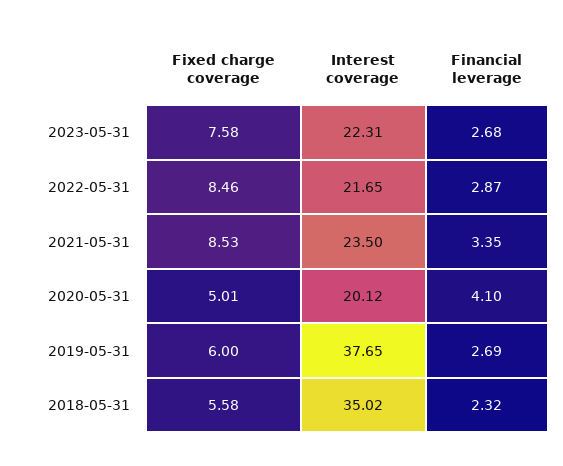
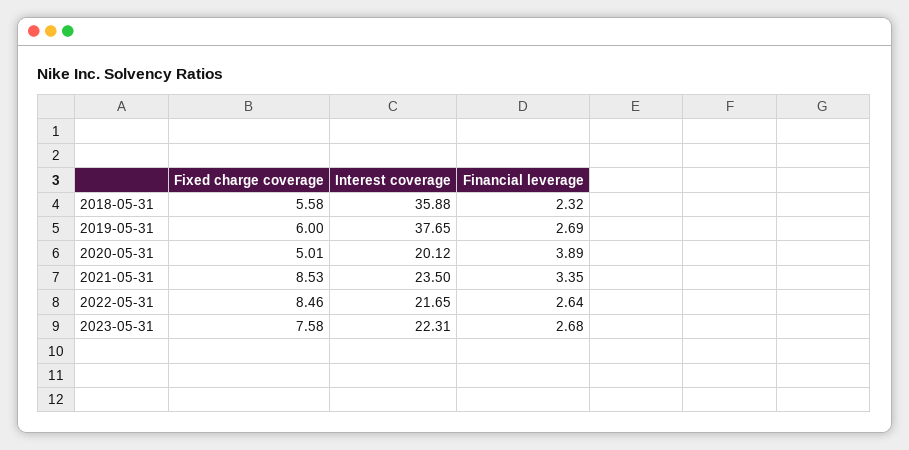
  {
    "Fixed charge coverage": {
      "2023-05-31": 7.58,
      "2022-05-31": 8.46,
      "2021-05-31": 8.53,
      "2020-05-31": 5.01,
      "2019-05-31": 6,
      "2018-05-31": 5.58
    },
    "Interest coverage": {
      "2023-05-31": 22.31,
      "2022-05-31": 21.65,
      "2021-05-31": 23.5,
      "2020-05-31": 20.12,
      "2019-05-31": 37.65,
-     "2018-05-31": 35.02
+     "2018-05-31": 35.88
    },
    "Financial leverage": {
      "2023-05-31": 2.68,
-     "2022-05-31": 2.87,
+     "2022-05-31": 2.64,
      "2021-05-31": 3.35,
-     "2020-05-31": 4.1,
+     "2020-05-31": 3.89,
      "2019-05-31": 2.69,
      "2018-05-31": 2.32
    }
  }

